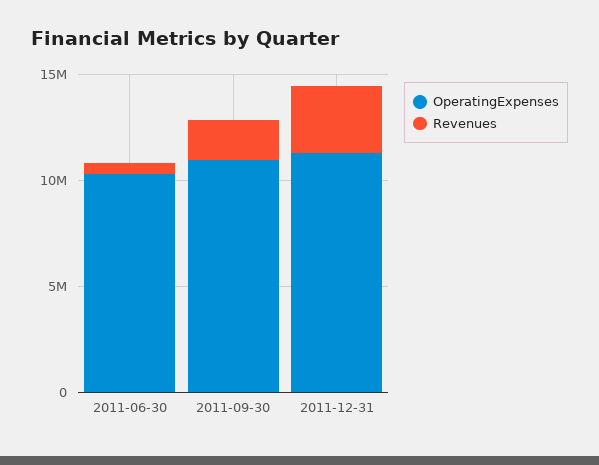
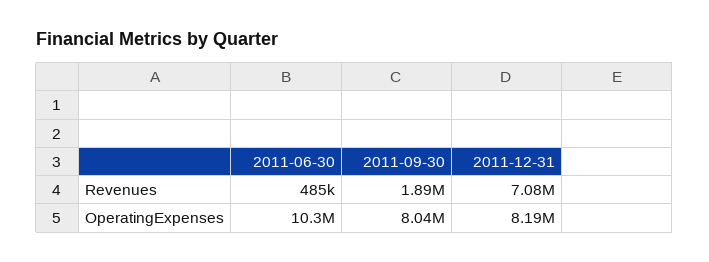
  {
    "OperatingExpenses": {
      "2011-06-30": 10300000,
-     "2011-09-30": 11000000,
+     "2011-09-30": 8040000,
-     "2011-12-31": 11000000
+     "2011-12-31": 8190000
    },
    "Revenues": {
      "2011-06-30": 485000,
      "2011-09-30": 1890000,
-     "2011-12-31": 3000000
+     "2011-12-31": 7080000
    }
  }

